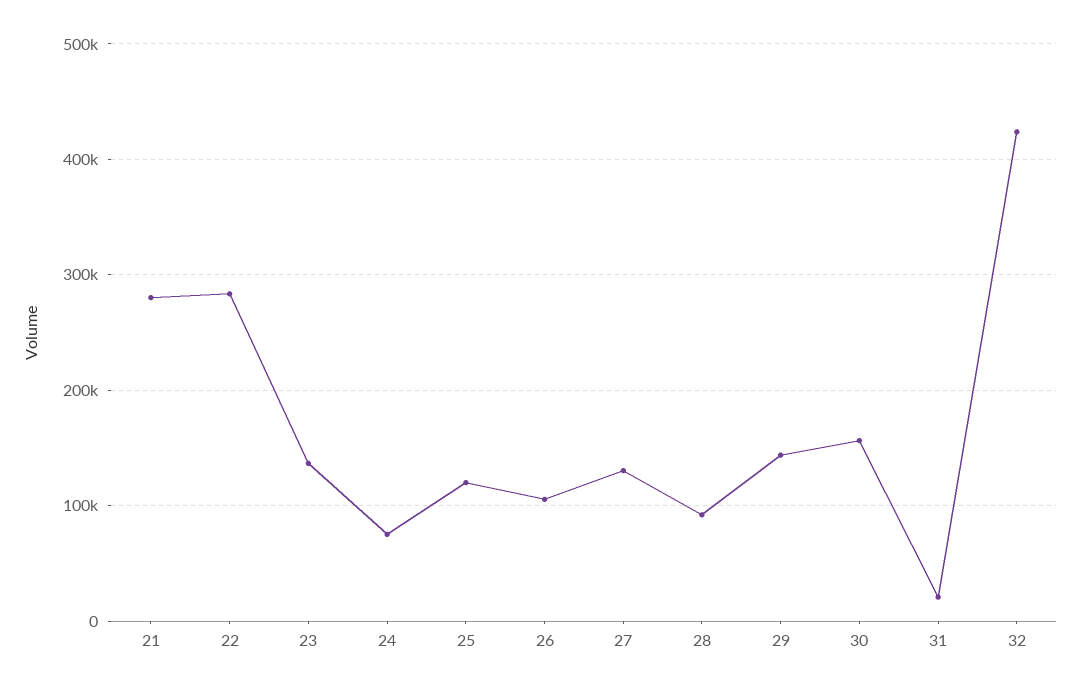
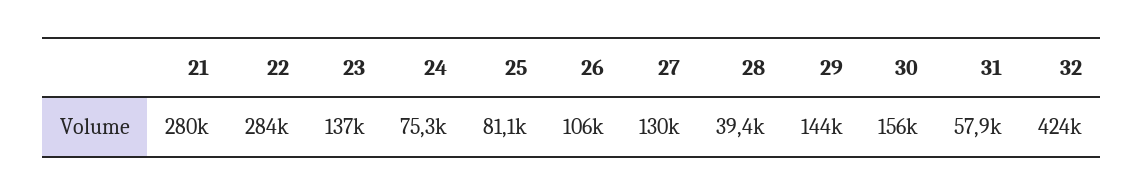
  {
    "21": 280000,
    "22": 284000,
    "23": 137000,
    "24": 75300,
-   "25": 120000,
+   "25": 81100,
    "26": 106000,
    "27": 130000,
-   "28": 90000,
+   "28": 39400,
    "29": 144000,
    "30": 156000,
-   "31": 20000,
+   "31": 57900,
    "32": 424000
  }

